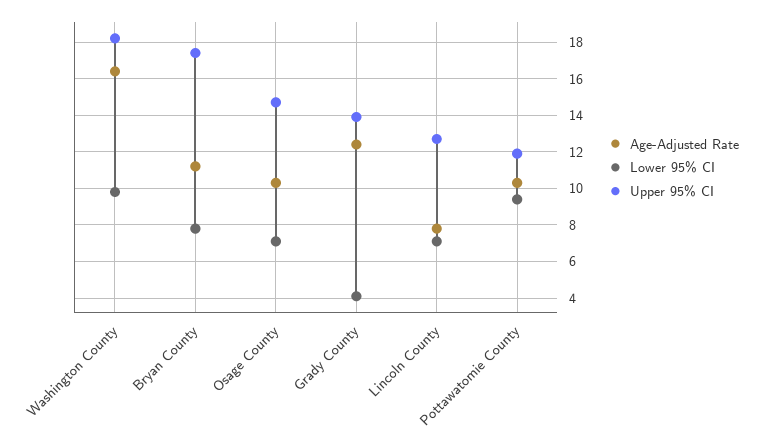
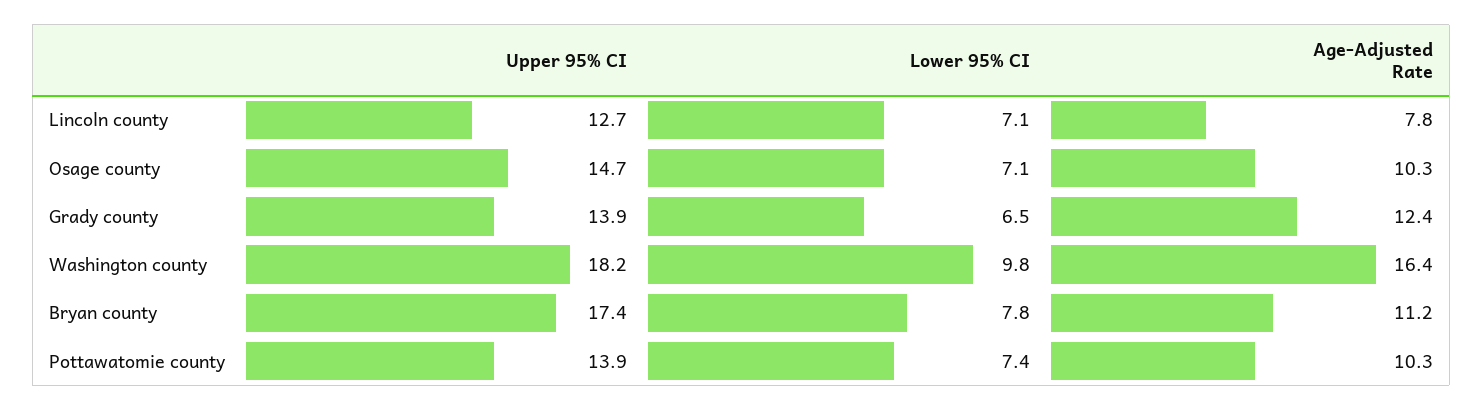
  {
    "Age-Adjusted Rate": {
      "Washington County": 16.4,
      "Bryan County": 11.2,
      "Osage County": 10.3,
      "Grady County": 12.4,
      "Lincoln County": 7.8,
      "Pottawatomie County": 10.3
    },
    "Lower 95% CI": {
      "Washington County": 9.8,
      "Bryan County": 7.8,
      "Osage County": 7.1,
-     "Grady County": 4,
+     "Grady County": 6.5,
      "Lincoln County": 7.1,
-     "Pottawatomie County": 9.5
+     "Pottawatomie County": 7.4
    },
    "Upper 95% CI": {
      "Washington County": 18.2,
      "Bryan County": 17.4,
      "Osage County": 14.7,
      "Grady County": 13.9,
      "Lincoln County": 12.7,
-     "Pottawatomie County": 12
+     "Pottawatomie County": 13.9
    }
  }

